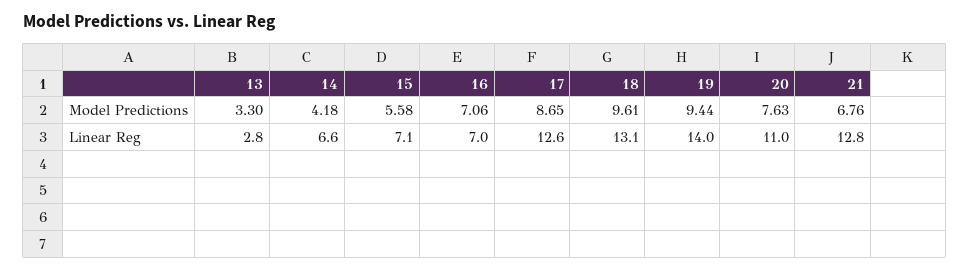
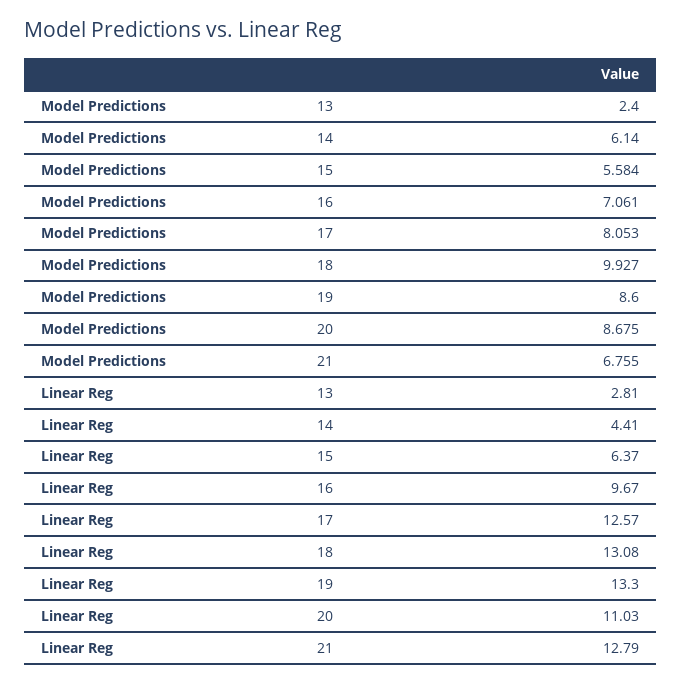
  {
    "13": {
-     "Model Predictions": 3.3,
+     "Model Predictions": 2.4,
      "Linear Reg": 2.81
    },
    "14": {
-     "Model Predictions": 4.18,
+     "Model Predictions": 6.14,
-     "Linear Reg": 6.6
+     "Linear Reg": 4.41
    },
    "15": {
      "Model Predictions": 5.584,
-     "Linear Reg": 7.1
+     "Linear Reg": 6.37
    },
    "16": {
      "Model Predictions": 7.061,
-     "Linear Reg": 7
+     "Linear Reg": 9.67
    },
    "17": {
-     "Model Predictions": 8.65,
+     "Model Predictions": 8.053,
      "Linear Reg": 12.57
    },
    "18": {
-     "Model Predictions": 9.61,
+     "Model Predictions": 9.927,
      "Linear Reg": 13.08
    },
    "19": {
-     "Model Predictions": 9.44,
+     "Model Predictions": 8.6,
-     "Linear Reg": 14
+     "Linear Reg": 13.3
    },
    "20": {
-     "Model Predictions": 7.63,
+     "Model Predictions": 8.675,
      "Linear Reg": 11.03
    },
    "21": {
      "Model Predictions": 6.755,
      "Linear Reg": 12.79
    }
  }

